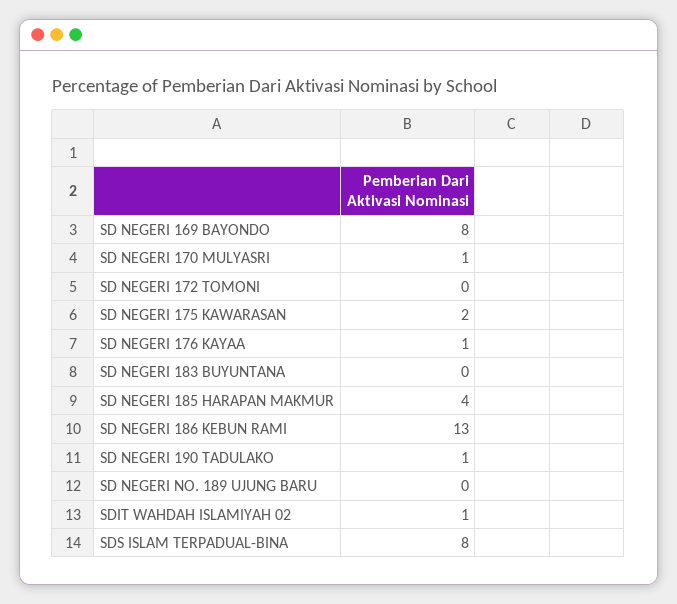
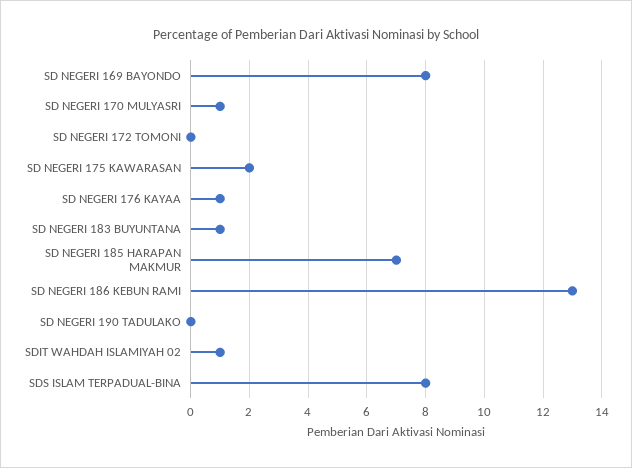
  {
    "SD NEGERI 169 BAYONDO": 8,
    "SD NEGERI 170 MULYASRI": 1,
    "SD NEGERI 172 TOMONI": 0,
    "SD NEGERI 175 KAWARASAN": 2,
    "SD NEGERI 176 KAYAA": 1,
-   "SD NEGERI 183 BUYUNTANA": 0,
+   "SD NEGERI 183 BUYUNTANA": 1,
-   "SD NEGERI 185 HARAPAN MAKMUR": 4,
+   "SD NEGERI 185 HARAPAN MAKMUR": 7,
    "SD NEGERI 186 KEBUN RAMI": 13,
-   "SD NEGERI 190 TADULAKO": 1,
+   "SD NEGERI 190 TADULAKO": 0,
-   "SD NEGERI NO. 189 UJUNG BARU": 0,
    "SDIT WAHDAH ISLAMIYAH 02": 1,
    "SDS ISLAM TERPADUAL-BINA": 8
  }

